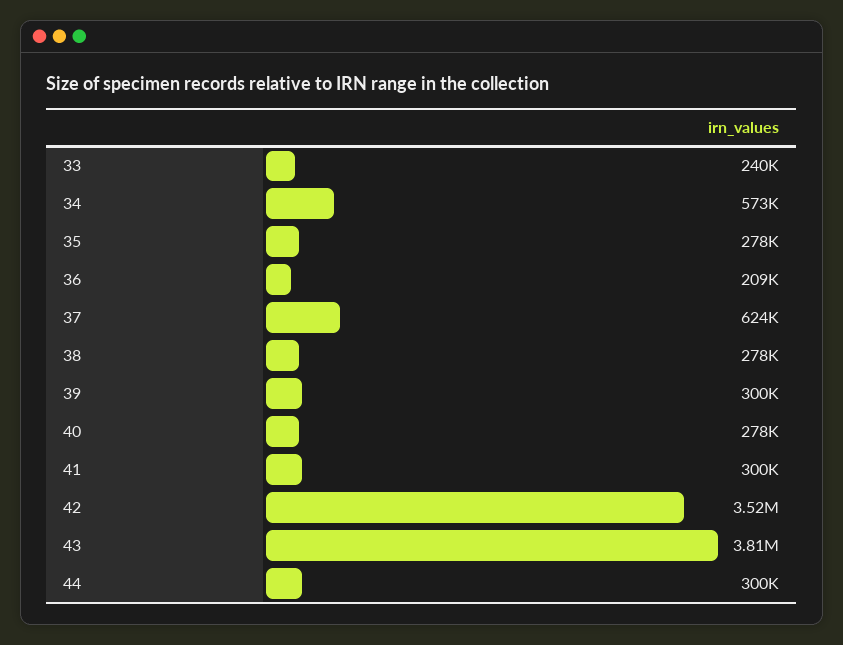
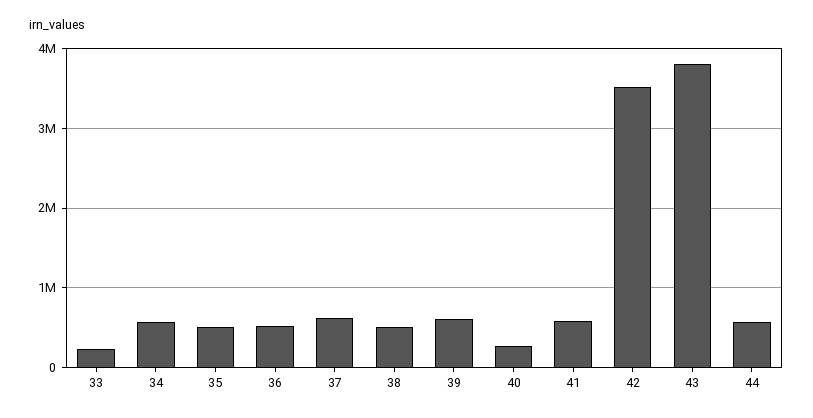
  {
    "33": 240000,
    "34": 573000,
-   "35": 278000,
+   "35": 500000,
-   "36": 209000,
+   "36": 500000,
    "37": 624000,
-   "38": 278000,
+   "38": 500000,
-   "39": 300000,
+   "39": 600000,
    "40": 278000,
-   "41": 300000,
+   "41": 600000,
    "42": 3520000,
    "43": 3810000,
-   "44": 300000
+   "44": 600000
  }

